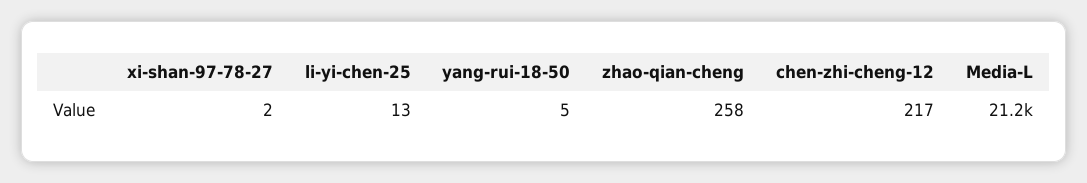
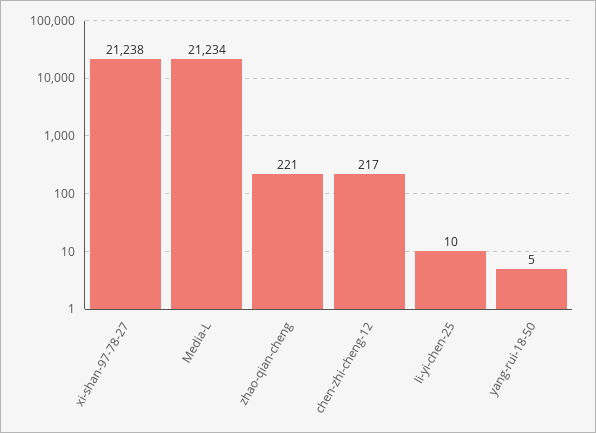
  {
-   "xi-shan-97-78-27": 2,
+   "xi-shan-97-78-27": 21238,
-   "li-yi-chen-25": 13,
+   "li-yi-chen-25": 10,
    "yang-rui-18-50": 5,
-   "zhao-qian-cheng": 258,
+   "zhao-qian-cheng": 221,
    "chen-zhi-cheng-12": 217,
    "Media-L": 21234
  }

